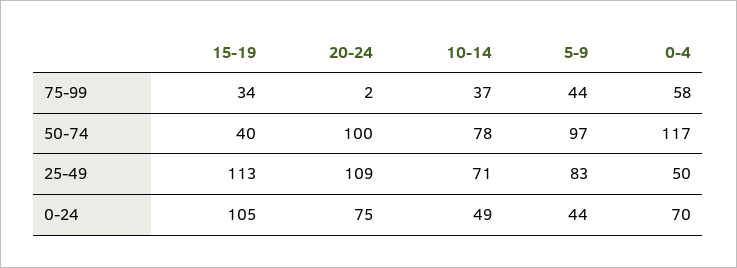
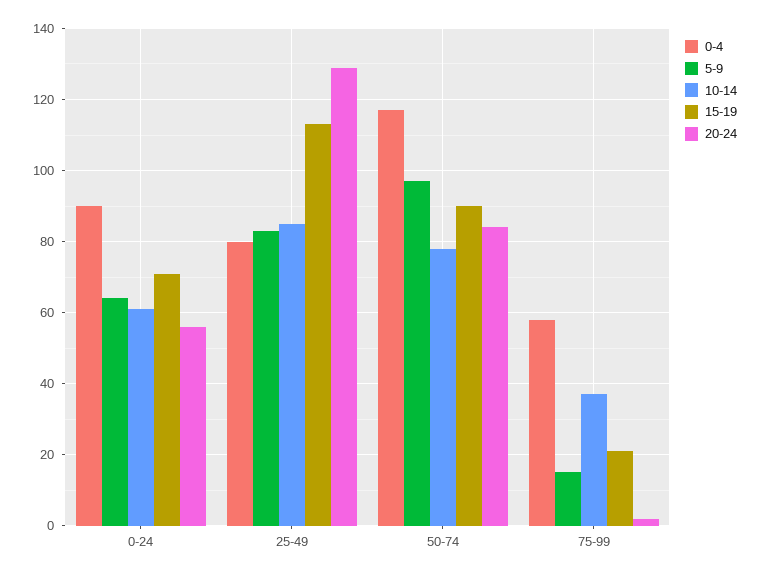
  {
    "15-19": {
-     "75-99": 34,
+     "75-99": 20,
-     "50-74": 40,
+     "50-74": 90,
      "25-49": 113,
-     "0-24": 105
+     "0-24": 70
    },
    "20-24": {
      "75-99": 2,
-     "50-74": 100,
+     "50-74": 85,
-     "25-49": 109,
+     "25-49": 130,
-     "0-24": 75
+     "0-24": 55
    },
    "10-14": {
      "75-99": 37,
      "50-74": 78,
-     "25-49": 71,
+     "25-49": 85,
-     "0-24": 49
+     "0-24": 60
    },
    "5-9": {
-     "75-99": 44,
+     "75-99": 15,
      "50-74": 97,
      "25-49": 83,
-     "0-24": 44
+     "0-24": 65
    },
    "0-4": {
      "75-99": 58,
      "50-74": 117,
-     "25-49": 50,
+     "25-49": 80,
-     "0-24": 70
+     "0-24": 90
    }
  }

